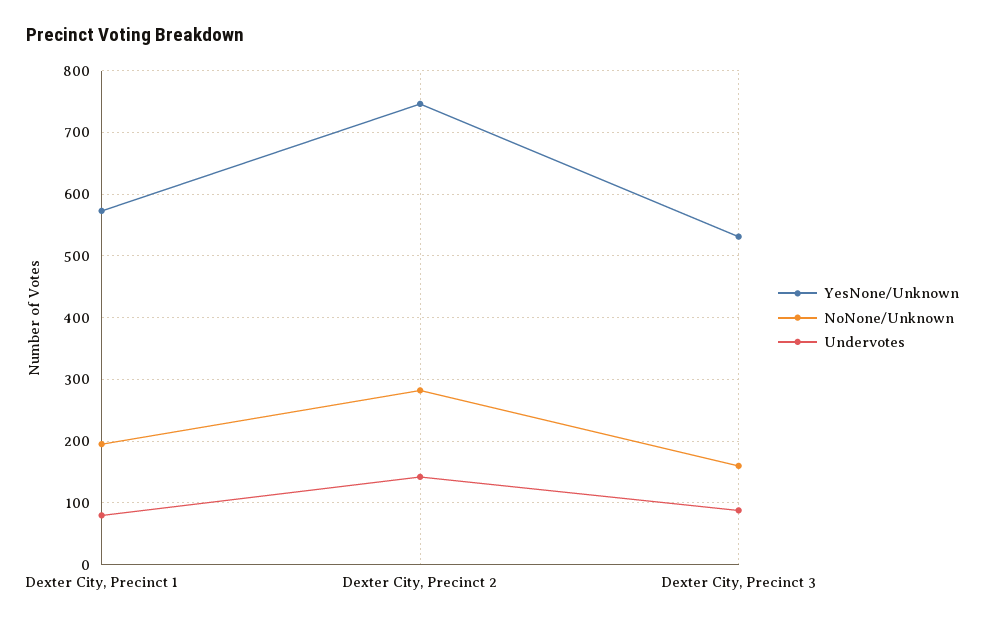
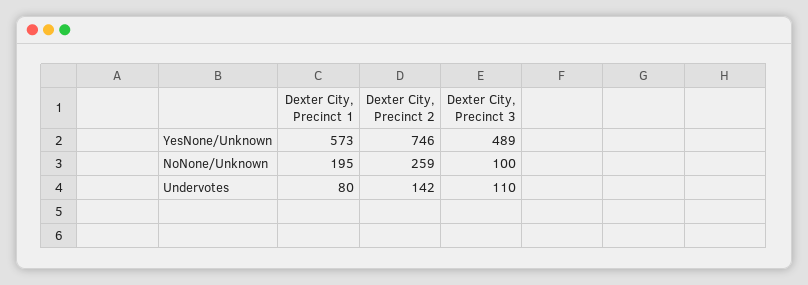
  {
    "YesNone/Unknown": {
      "Dexter City, Precinct 1": 573,
      "Dexter City, Precinct 2": 746,
-     "Dexter City, Precinct 3": 530
+     "Dexter City, Precinct 3": 489
    },
    "NoNone/Unknown": {
      "Dexter City, Precinct 1": 195,
-     "Dexter City, Precinct 2": 280,
+     "Dexter City, Precinct 2": 259,
-     "Dexter City, Precinct 3": 160
+     "Dexter City, Precinct 3": 100
    },
    "Undervotes": {
      "Dexter City, Precinct 1": 80,
      "Dexter City, Precinct 2": 142,
-     "Dexter City, Precinct 3": 90
+     "Dexter City, Precinct 3": 110
    }
  }

